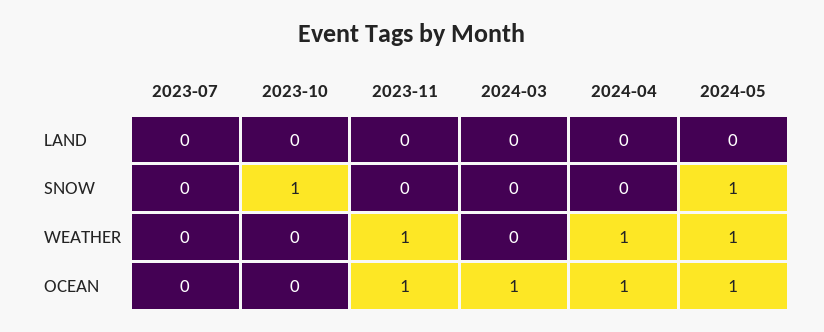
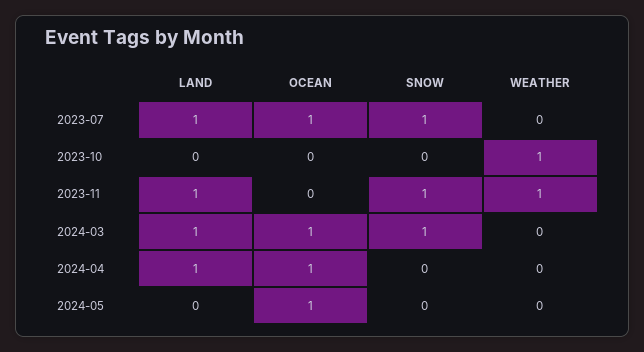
  {
    "2023-07": {
-     "LAND": 0,
+     "LAND": 1,
-     "SNOW": 0,
+     "SNOW": 1,
      "WEATHER": 0,
-     "OCEAN": 0
+     "OCEAN": 1
    },
    "2023-10": {
      "LAND": 0,
-     "SNOW": 1,
+     "SNOW": 0,
-     "WEATHER": 0,
+     "WEATHER": 1,
      "OCEAN": 0
    },
    "2023-11": {
-     "LAND": 0,
+     "LAND": 1,
-     "SNOW": 0,
+     "SNOW": 1,
      "WEATHER": 1,
-     "OCEAN": 1
+     "OCEAN": 0
    },
    "2024-03": {
-     "LAND": 0,
+     "LAND": 1,
-     "SNOW": 0,
+     "SNOW": 1,
      "WEATHER": 0,
      "OCEAN": 1
    },
    "2024-04": {
-     "LAND": 0,
+     "LAND": 1,
      "SNOW": 0,
-     "WEATHER": 1,
+     "WEATHER": 0,
      "OCEAN": 1
    },
    "2024-05": {
      "LAND": 0,
-     "SNOW": 1,
+     "SNOW": 0,
-     "WEATHER": 1,
+     "WEATHER": 0,
      "OCEAN": 1
    }
  }

